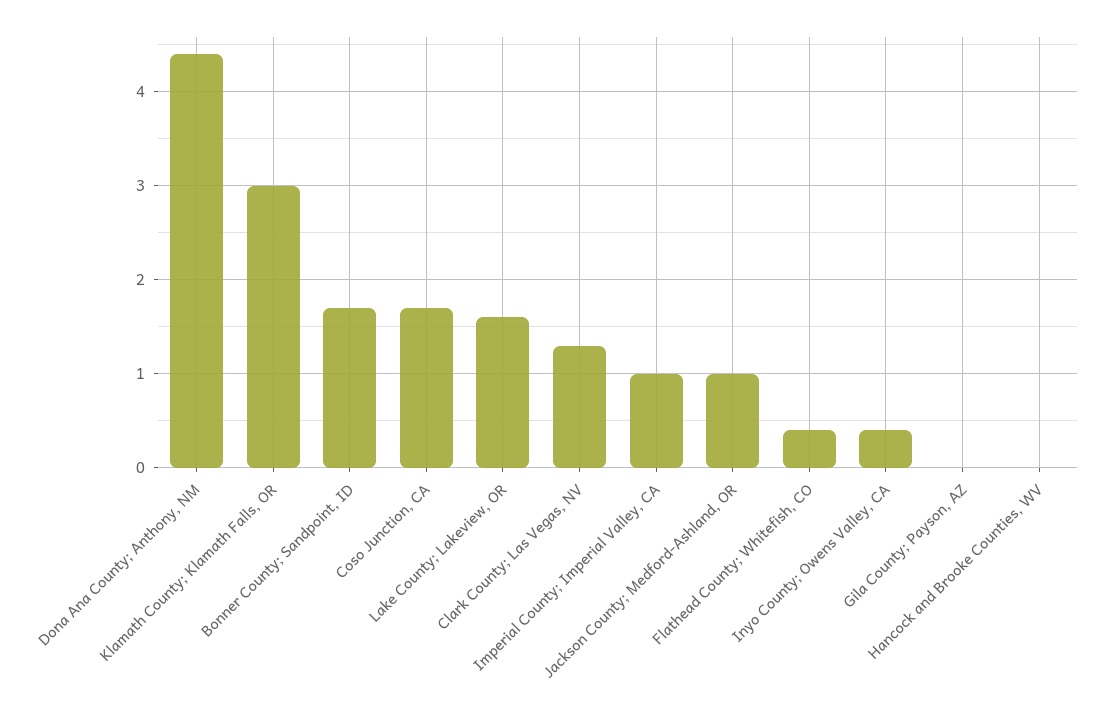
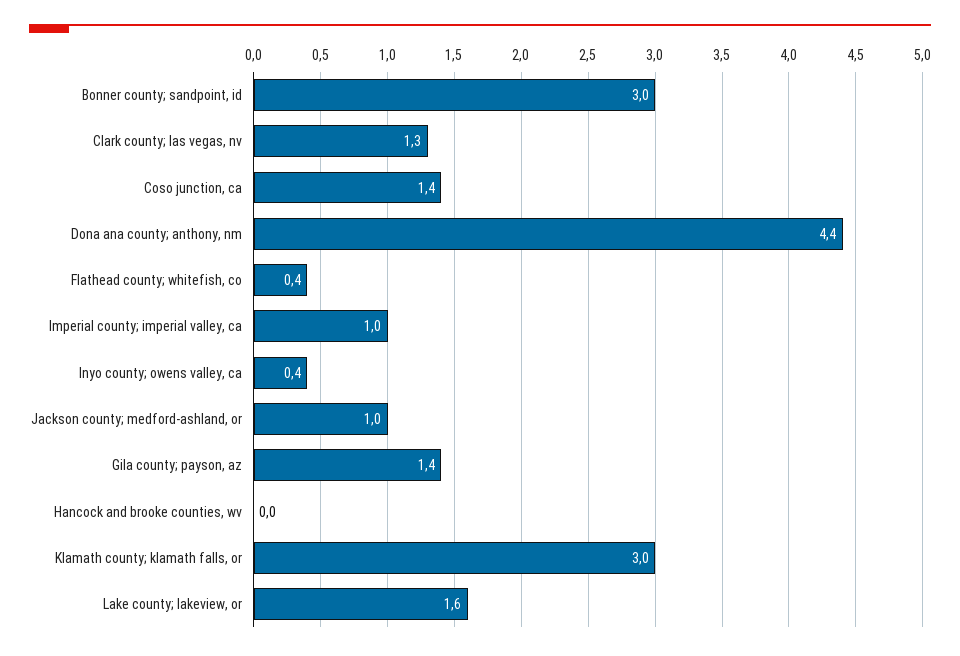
  {
    "Dona Ana County; Anthony, NM": 4.4,
    "Klamath County; Klamath Falls, OR": 3,
-   "Bonner County; Sandpoint, ID": 1.7,
+   "Bonner County; Sandpoint, ID": 3,
-   "Coso Junction, CA": 1.7,
+   "Coso Junction, CA": 1.4,
    "Lake County; Lakeview, OR": 1.6,
    "Clark County; Las Vegas, NV": 1.3,
    "Imperial County; Imperial Valley, CA": 1,
    "Jackson County; Medford-Ashland, OR": 1,
    "Flathead County; Whitefish, CO": 0.4,
    "Inyo County; Owens Valley, CA": 0.4,
-   "Gila County; Payson, AZ": 0,
+   "Gila County; Payson, AZ": 1.4,
    "Hancock and Brooke Counties, WV": 0
  }

